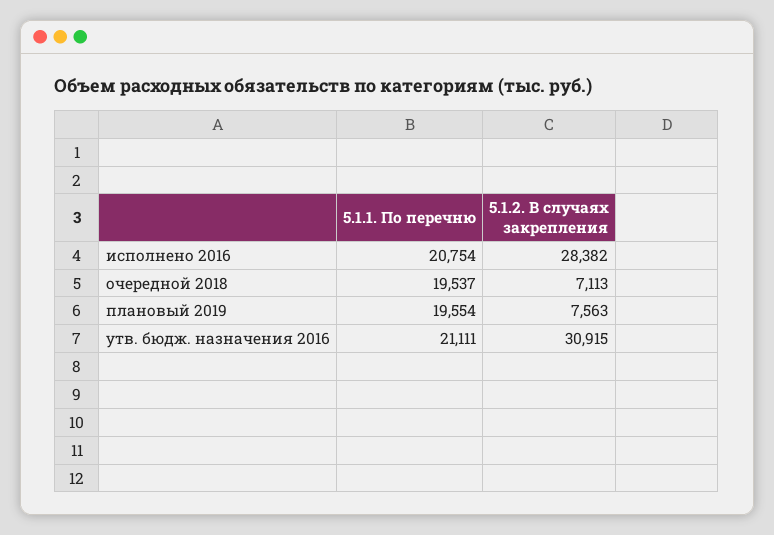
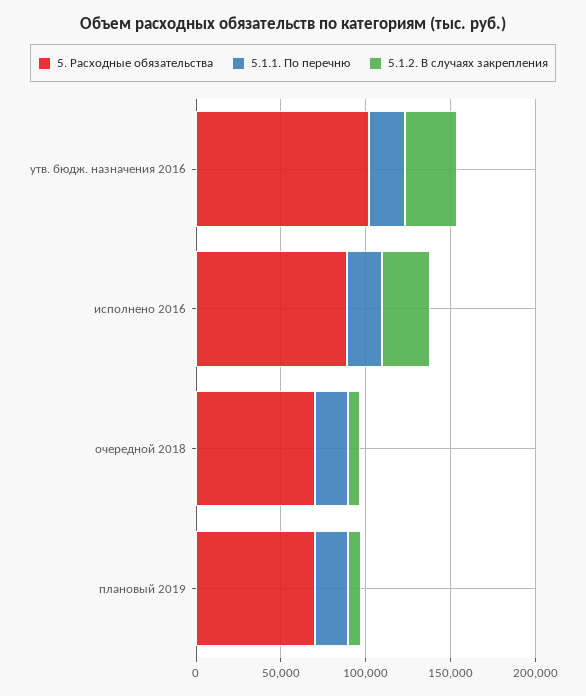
  {
    "5.1.1. По перечню": {
      "исполнено 2016": 20754,
      "очередной 2018": 19537,
      "плановый 2019": 19554,
      "утв. бюдж. назначения 2016": 21111
    },
    "5.1.2. В случаях закрепления": {
      "исполнено 2016": 28382,
      "очередной 2018": 7113,
      "плановый 2019": 7563,
      "утв. бюдж. назначения 2016": 30915
-   }
+   },
+   "5. Расходные обязательства": {
+     "утв. бюдж. назначения 2016": 100000,
+     "исполнено 2016": 90000,
+     "очередной 2018": 70000,
+     "плановый 2019": 70000
+   }
  }

